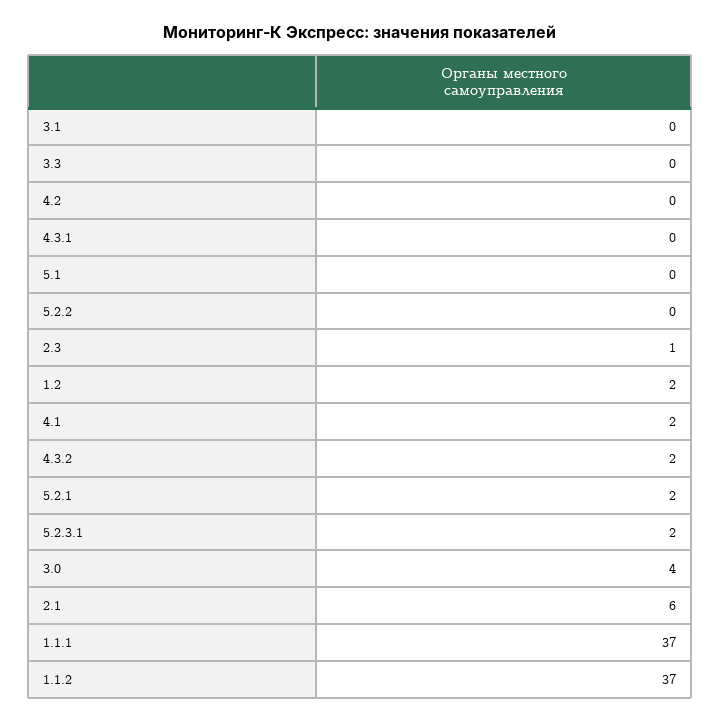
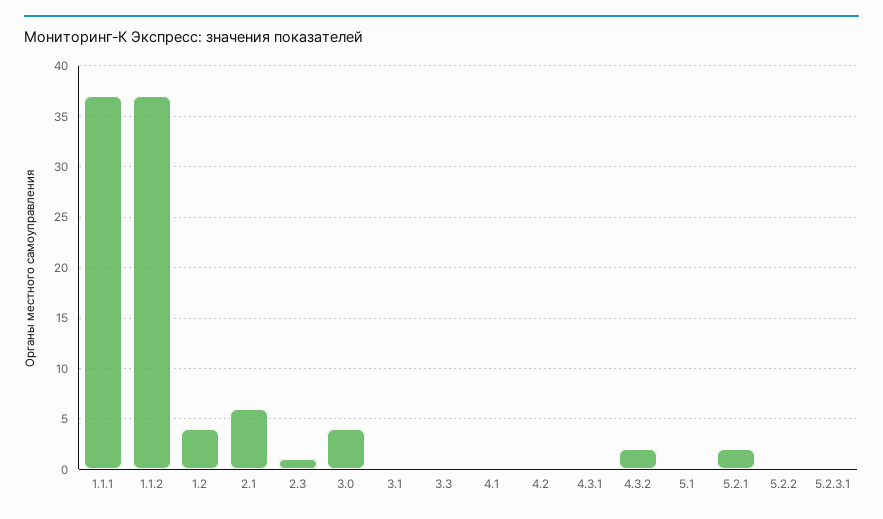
  {
    "3.1": 0,
    "3.3": 0,
    "4.2": 0,
    "4.3.1": 0,
    "5.1": 0,
    "5.2.2": 0,
    "2.3": 1,
-   "1.2": 2,
+   "1.2": 4,
-   "4.1": 2,
+   "4.1": 0,
    "4.3.2": 2,
    "5.2.1": 2,
-   "5.2.3.1": 2,
+   "5.2.3.1": 0,
    "3.0": 4,
    "2.1": 6,
    "1.1.1": 37,
    "1.1.2": 37
  }

